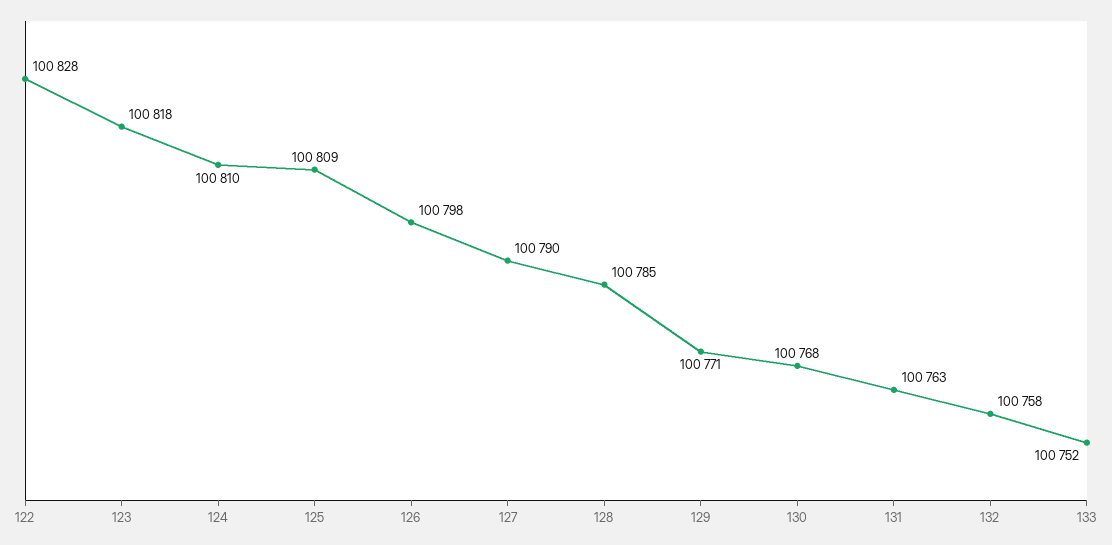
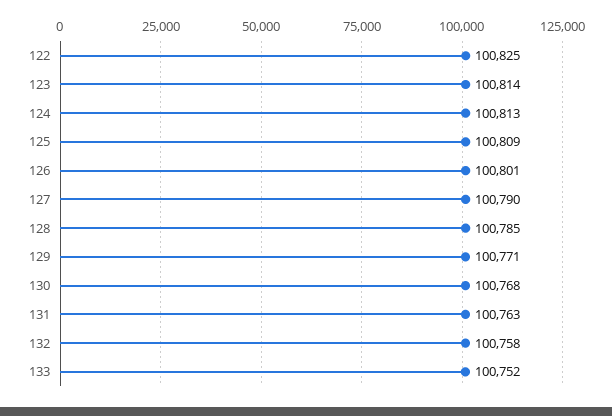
  {
-   "122": 100828,
+   "122": 100825,
-   "123": 100818,
+   "123": 100814,
-   "124": 100810,
+   "124": 100813,
    "125": 100809,
-   "126": 100798,
+   "126": 100801,
    "127": 100790,
    "128": 100785,
    "129": 100771,
    "130": 100768,
    "131": 100763,
    "132": 100758,
    "133": 100752
  }

